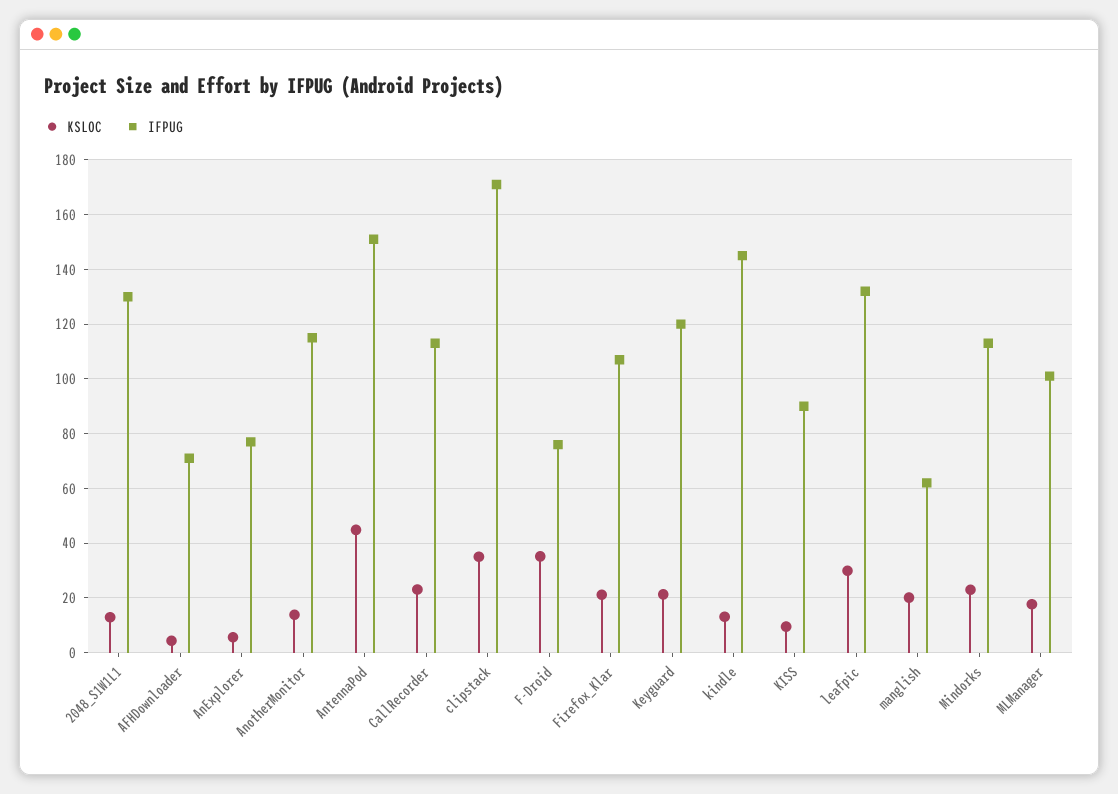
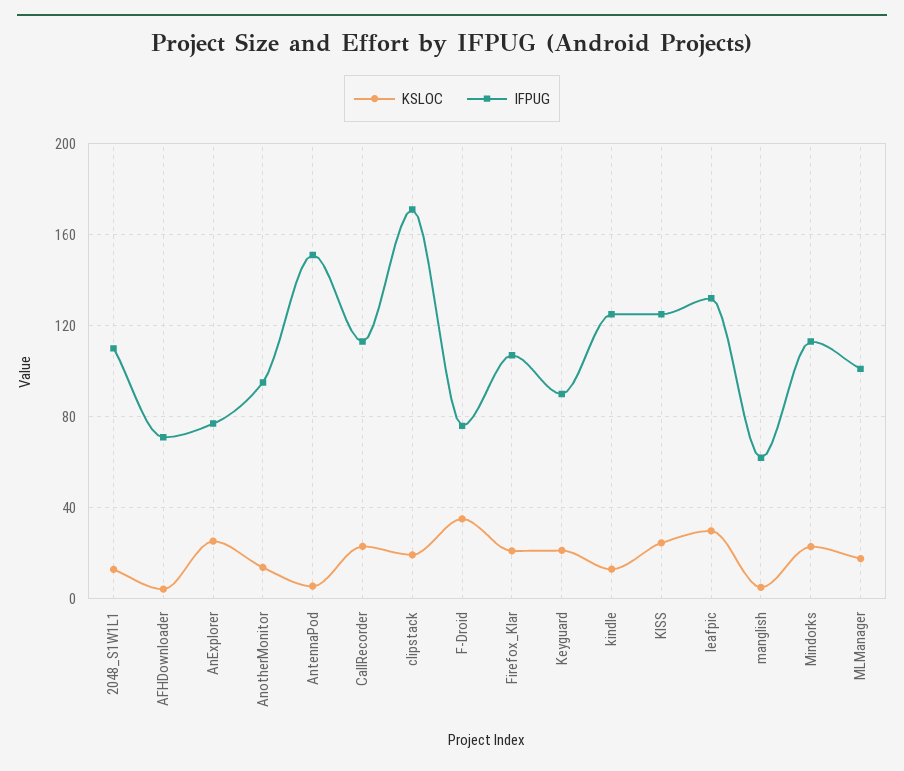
  {
    "KSLOC": {
      "2048_S1W1L1": 12.5,
      "AFHDownloader": 5,
-     "AnExplorer": 5,
+     "AnExplorer": 25,
      "AnotherMonitor": 15,
-     "AntennaPod": 45,
+     "AntennaPod": 5,
      "CallRecorder": 22.5,
-     "clipstack": 35,
+     "clipstack": 20,
      "F-Droid": 35,
      "Firefox_Klar": 20,
      "Keyguard": 22.5,
      "kindle": 12.5,
-     "KISS": 10,
+     "KISS": 25,
      "leafpic": 30,
-     "manglish": 20,
+     "manglish": 5,
      "Mindorks": 22.5,
      "MLManager": 17.5
    },
    "IFPUG": {
-     "2048_S1W1L1": 130,
+     "2048_S1W1L1": 110,
      "AFHDownloader": 70,
      "AnExplorer": 77.5,
-     "AnotherMonitor": 115,
+     "AnotherMonitor": 95,
      "AntennaPod": 150,
      "CallRecorder": 112.5,
      "clipstack": 170,
      "F-Droid": 75,
      "Firefox_Klar": 107.5,
-     "Keyguard": 120,
+     "Keyguard": 90,
-     "kindle": 145,
+     "kindle": 125,
-     "KISS": 90,
+     "KISS": 125,
      "leafpic": 132.5,
      "manglish": 62.5,
      "Mindorks": 112.5,
      "MLManager": 100
    }
  }

